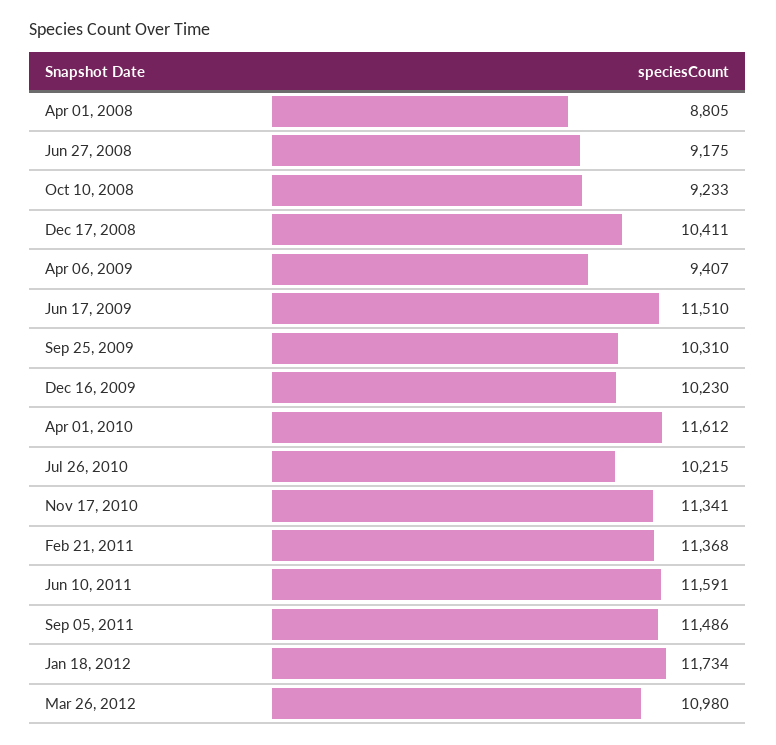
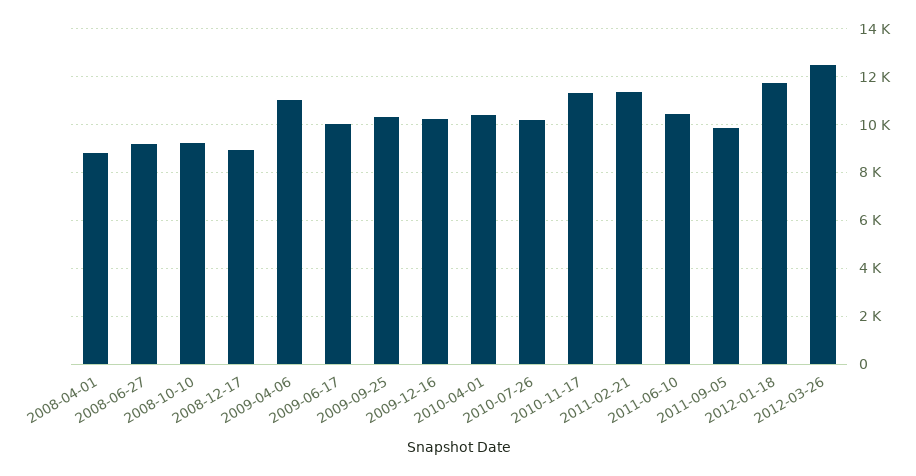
  {
    "Apr 01, 2008": 8805,
    "Jun 27, 2008": 9175,
    "Oct 10, 2008": 9233,
-   "Dec 17, 2008": 10411,
+   "Dec 17, 2008": 9000,
-   "Apr 06, 2009": 9407,
+   "Apr 06, 2009": 11000,
-   "Jun 17, 2009": 11510,
+   "Jun 17, 2009": 10000,
    "Sep 25, 2009": 10310,
    "Dec 16, 2009": 10230,
-   "Apr 01, 2010": 11612,
+   "Apr 01, 2010": 10500,
    "Jul 26, 2010": 10215,
    "Nov 17, 2010": 11341,
    "Feb 21, 2011": 11368,
-   "Jun 10, 2011": 11591,
+   "Jun 10, 2011": 10500,
-   "Sep 05, 2011": 11486,
+   "Sep 05, 2011": 10000,
    "Jan 18, 2012": 11734,
-   "Mar 26, 2012": 10980
+   "Mar 26, 2012": 12500
  }

